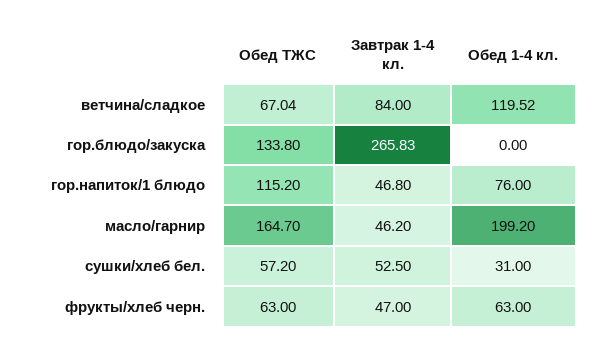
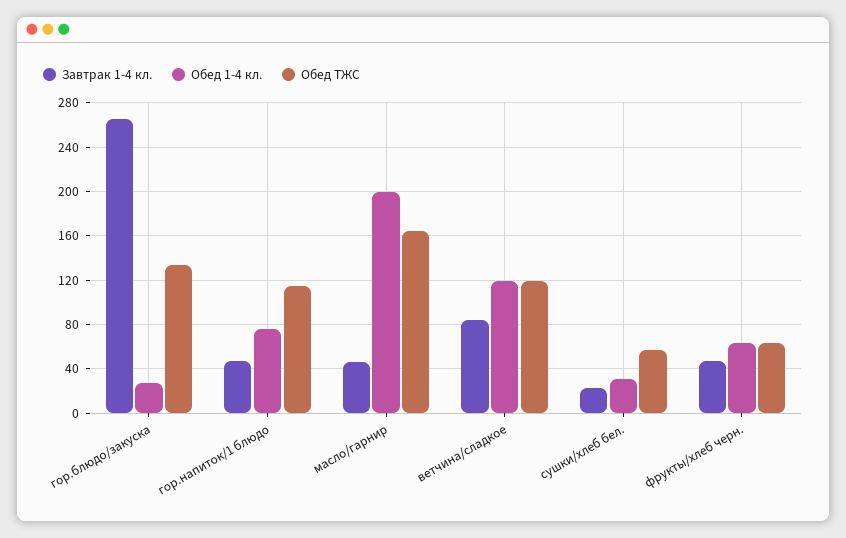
  {
    "Обед ТЖС": {
-     "ветчина/сладкое": 67.04,
+     "ветчина/сладкое": 120,
      "гор.блюдо/закуска": 133.8,
      "гор.напиток/1 блюдо": 115.2,
      "масло/гарнир": 164.7,
      "сушки/хлеб бел.": 57.2,
      "фрукты/хлеб черн.": 63
    },
    "Завтрак 1-4 кл.": {
      "ветчина/сладкое": 84,
      "гор.блюдо/закуска": 265.83,
      "гор.напиток/1 блюдо": 46.8,
      "масло/гарнир": 46.2,
-     "сушки/хлеб бел.": 52.5,
+     "сушки/хлеб бел.": 20,
      "фрукты/хлеб черн.": 47
    },
    "Обед 1-4 кл.": {
      "ветчина/сладкое": 119.52,
-     "гор.блюдо/закуска": 0,
+     "гор.блюдо/закуска": 30,
      "гор.напиток/1 блюдо": 76,
      "масло/гарнир": 199.2,
      "сушки/хлеб бел.": 31,
      "фрукты/хлеб черн.": 63
    }
  }

